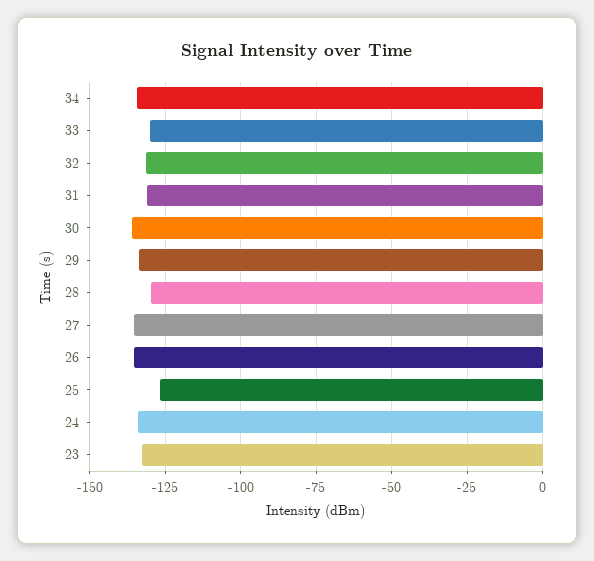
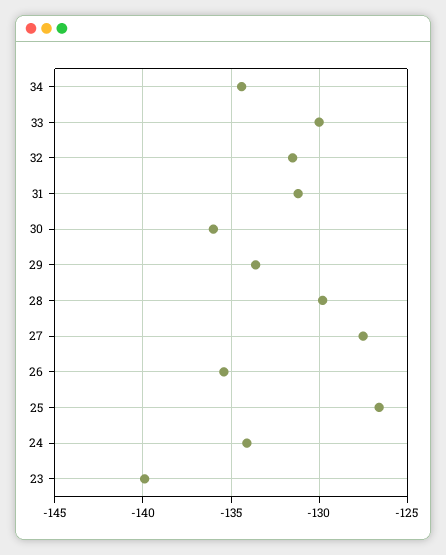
  {
    "34": -134.5,
    "33": -130,
    "32": -131.5,
    "31": -131,
    "30": -136,
    "29": -133.5,
    "28": -130,
-   "27": -135,
+   "27": -127.5,
    "26": -135.5,
    "25": -126.5,
    "24": -134,
-   "23": -132.5
+   "23": -140
  }

